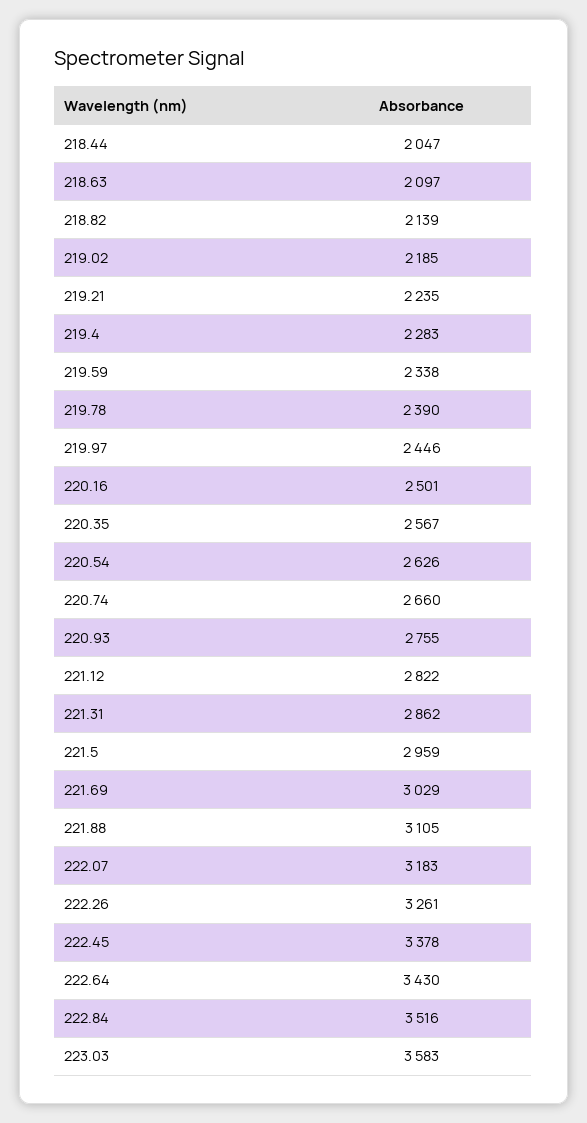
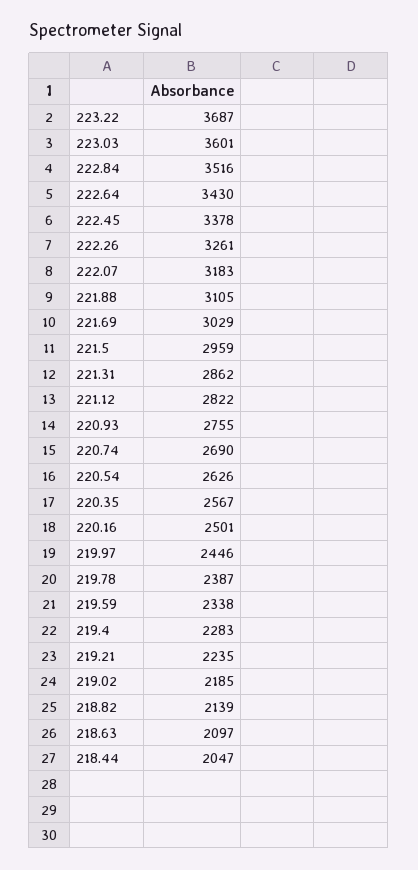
  {
    "218.44": 2047,
    "218.63": 2097,
    "218.82": 2139,
    "219.02": 2185,
    "219.21": 2235,
    "219.4": 2283,
    "219.59": 2338,
-   "219.78": 2390,
+   "219.78": 2387,
    "219.97": 2446,
    "220.16": 2501,
    "220.35": 2567,
    "220.54": 2626,
-   "220.74": 2660,
+   "220.74": 2690,
    "220.93": 2755,
    "221.12": 2822,
    "221.31": 2862,
    "221.5": 2959,
    "221.69": 3029,
    "221.88": 3105,
    "222.07": 3183,
    "222.26": 3261,
    "222.45": 3378,
    "222.64": 3430,
    "222.84": 3516,
-   "223.03": 3583
+   "223.03": 3601,
+   "223.22": 3687
  }

